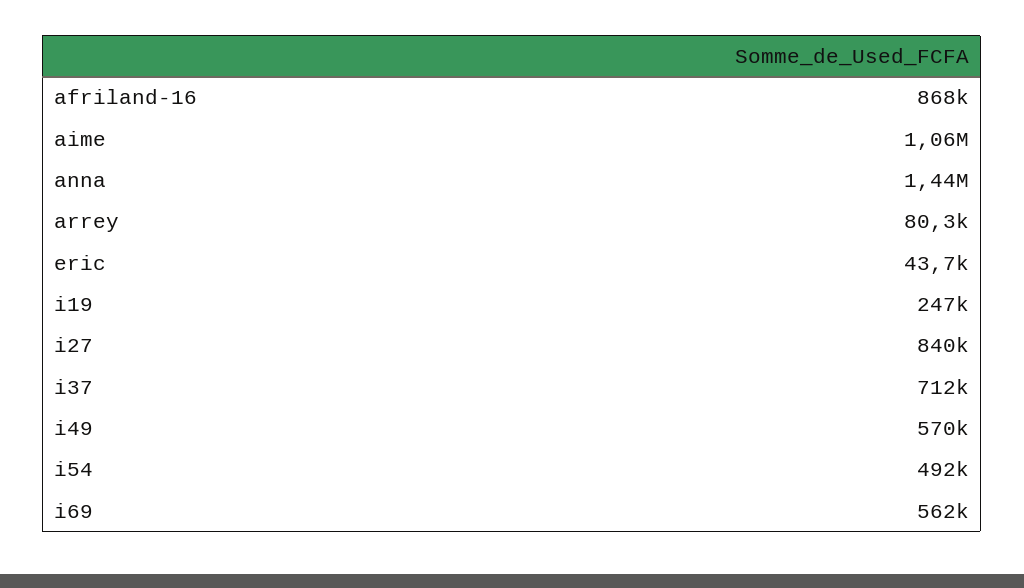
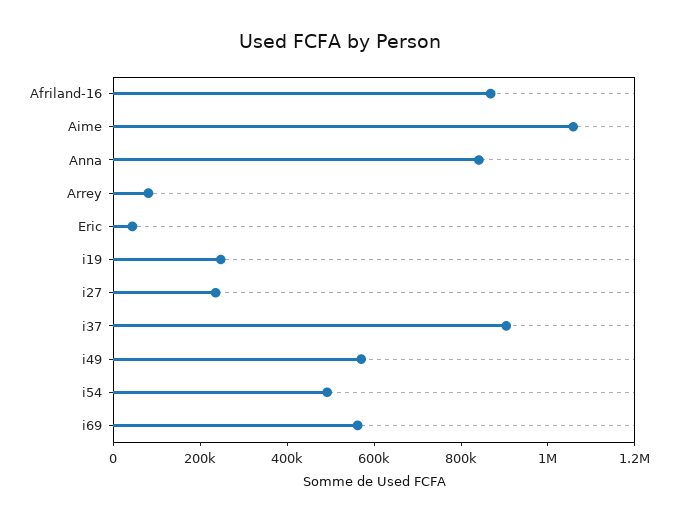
  {
    "afriland-16": 868000,
    "aime": 1060000,
-   "anna": 1440000,
+   "anna": 850000,
    "arrey": 80300,
    "eric": 43700,
    "i19": 247000,
-   "i27": 840000,
+   "i27": 250000,
-   "i37": 712000,
+   "i37": 900000,
    "i49": 570000,
    "i54": 492000,
    "i69": 562000
  }

